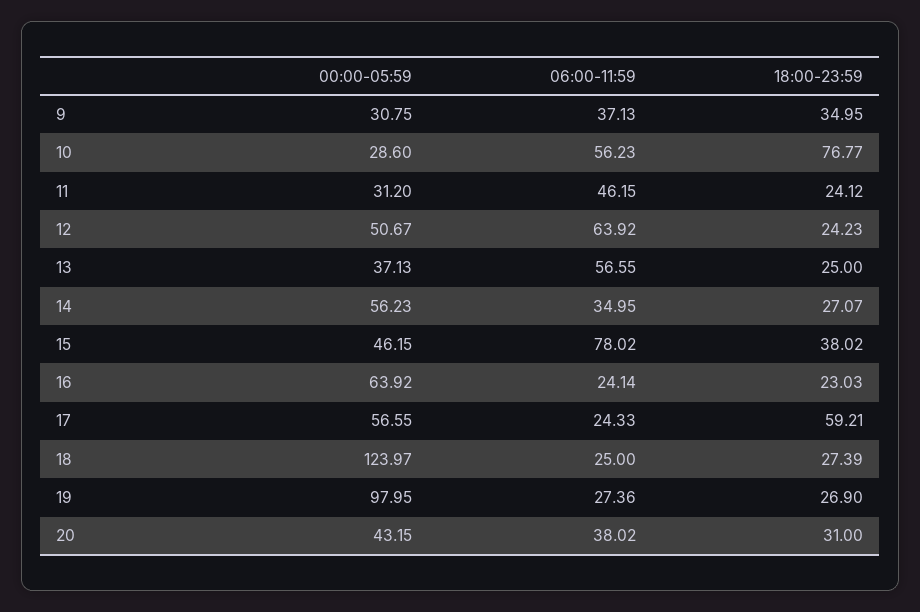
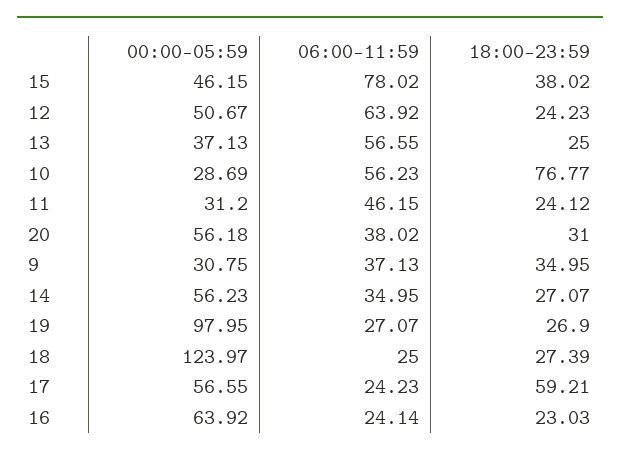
  {
    "00:00-05:59": {
      "9": 30.75,
-     "10": 28.6,
+     "10": 28.69,
      "11": 31.2,
      "12": 50.67,
      "13": 37.13,
      "14": 56.23,
      "15": 46.15,
      "16": 63.92,
      "17": 56.55,
      "18": 123.97,
      "19": 97.95,
-     "20": 43.15
+     "20": 56.18
    },
    "06:00-11:59": {
      "9": 37.13,
      "10": 56.23,
      "11": 46.15,
      "12": 63.92,
      "13": 56.55,
      "14": 34.95,
      "15": 78.02,
      "16": 24.14,
-     "17": 24.33,
+     "17": 24.23,
      "18": 25,
-     "19": 27.36,
+     "19": 27.07,
      "20": 38.02
    },
    "18:00-23:59": {
      "9": 34.95,
      "10": 76.77,
      "11": 24.12,
      "12": 24.23,
      "13": 25,
      "14": 27.07,
      "15": 38.02,
      "16": 23.03,
      "17": 59.21,
      "18": 27.39,
      "19": 26.9,
      "20": 31
    }
  }

